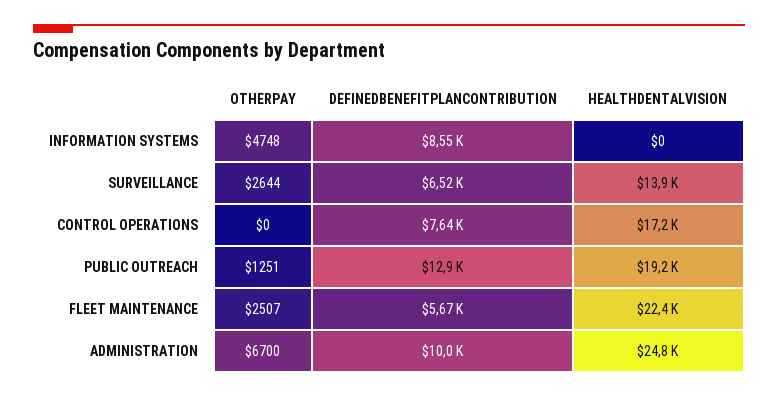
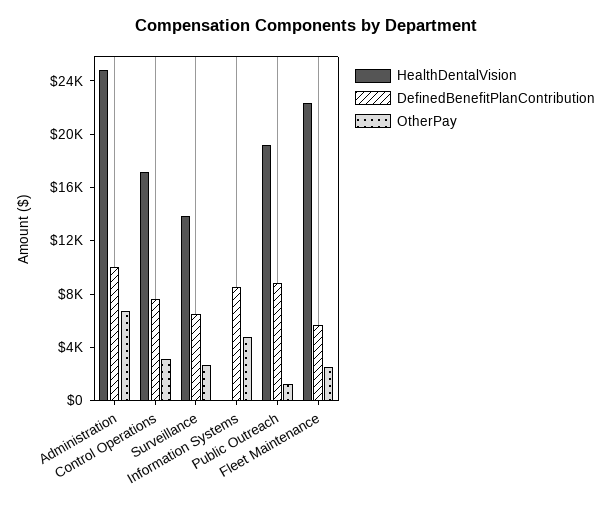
  {
    "OTHERPAY": {
      "INFORMATION SYSTEMS": 4748,
      "SURVEILLANCE": 2644,
-     "CONTROL OPERATIONS": 0,
+     "CONTROL OPERATIONS": 3000,
      "PUBLIC OUTREACH": 1251,
      "FLEET MAINTENANCE": 2507,
      "ADMINISTRATION": 6700
    },
    "DEFINEDBENEFITPLANCONTRIBUTION": {
      "INFORMATION SYSTEMS": 8550,
      "SURVEILLANCE": 6520,
      "CONTROL OPERATIONS": 7640,
-     "PUBLIC OUTREACH": 12900,
+     "PUBLIC OUTREACH": 9000,
      "FLEET MAINTENANCE": 5670,
      "ADMINISTRATION": 10000
    },
    "HEALTHDENTALVISION": {
      "INFORMATION SYSTEMS": 0,
      "SURVEILLANCE": 13900,
      "CONTROL OPERATIONS": 17200,
      "PUBLIC OUTREACH": 19200,
      "FLEET MAINTENANCE": 22400,
      "ADMINISTRATION": 24800
    }
  }

